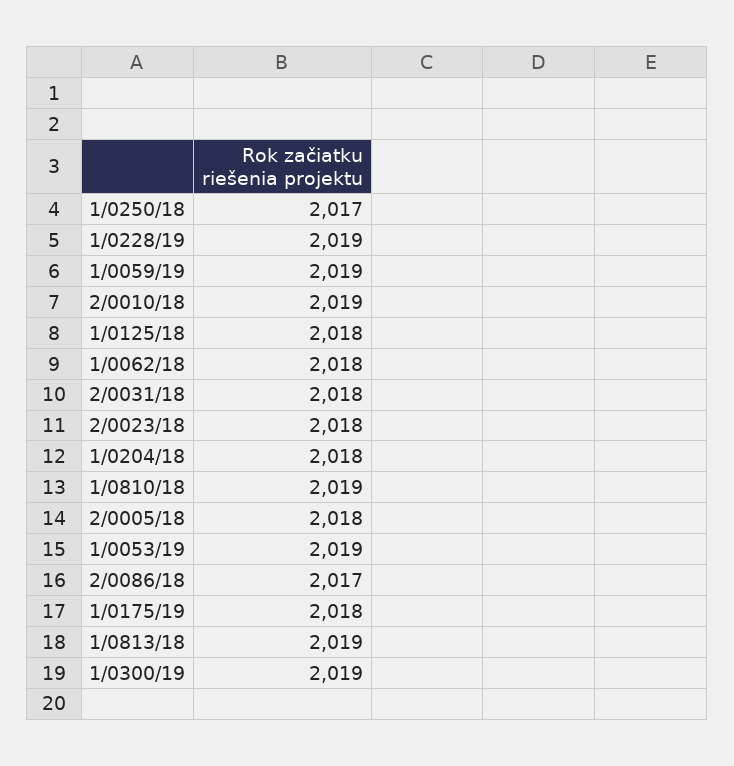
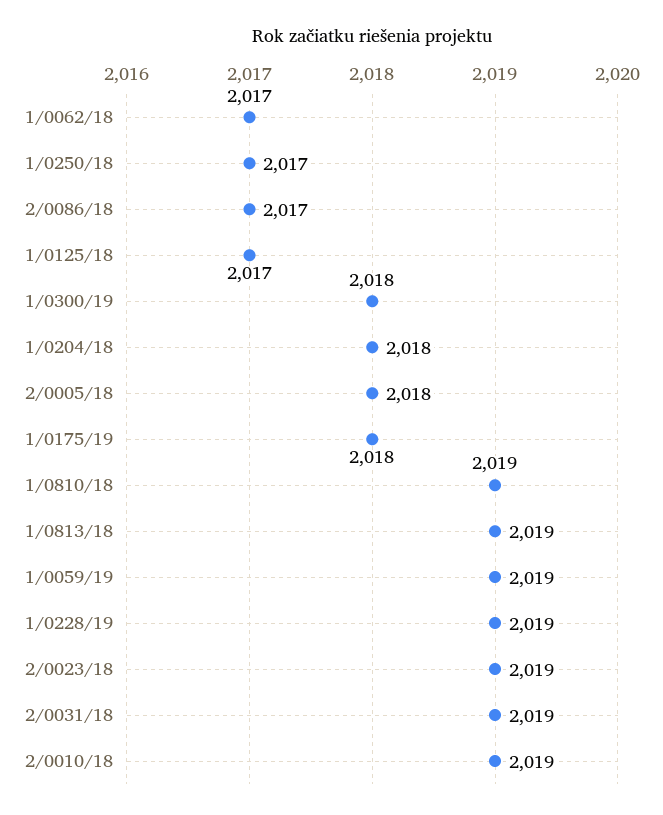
  {
    "1/0250/18": 2017,
    "1/0228/19": 2019,
    "1/0059/19": 2019,
    "2/0010/18": 2019,
-   "1/0125/18": 2018,
+   "1/0125/18": 2017,
-   "1/0062/18": 2018,
+   "1/0062/18": 2017,
-   "2/0031/18": 2018,
+   "2/0031/18": 2019,
-   "2/0023/18": 2018,
+   "2/0023/18": 2019,
    "1/0204/18": 2018,
    "1/0810/18": 2019,
    "2/0005/18": 2018,
-   "1/0053/19": 2019,
    "2/0086/18": 2017,
    "1/0175/19": 2018,
    "1/0813/18": 2019,
-   "1/0300/19": 2019
+   "1/0300/19": 2018
  }

